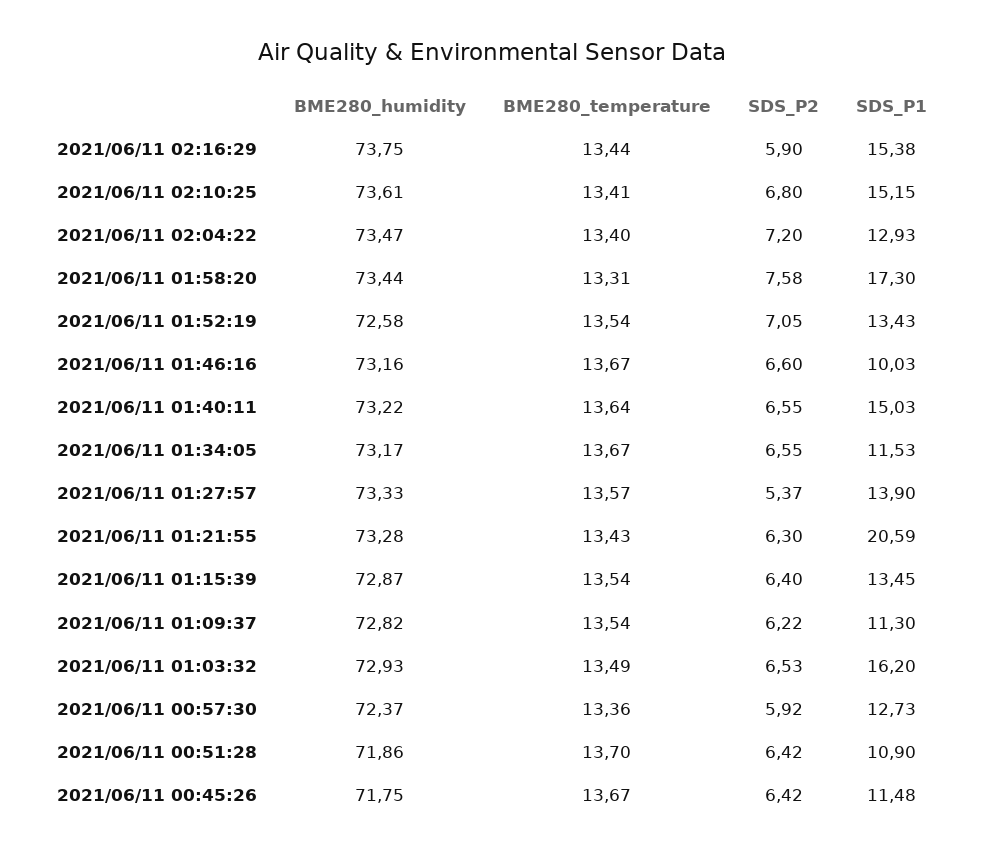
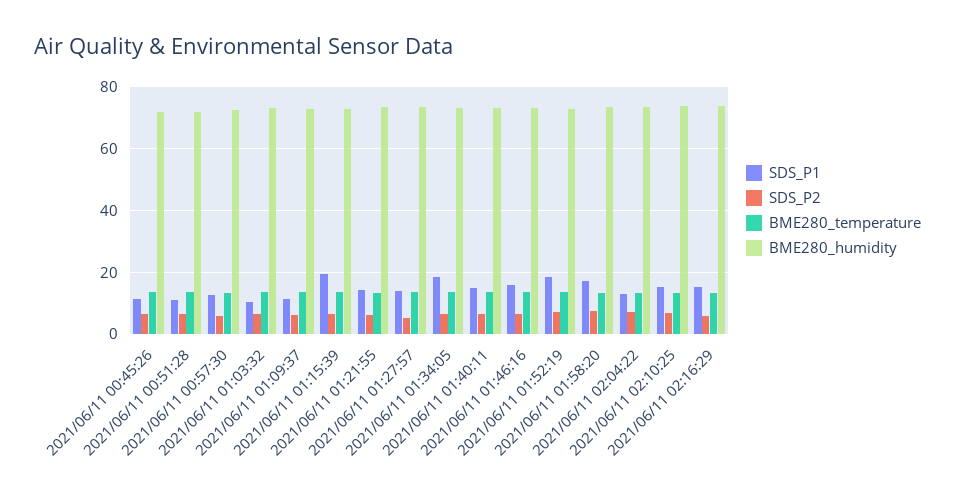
  {
    "BME280_humidity": {
      "2021/06/11 02:16:29": 73.75,
      "2021/06/11 02:10:25": 73.61,
      "2021/06/11 02:04:22": 73.47,
      "2021/06/11 01:58:20": 73.44,
      "2021/06/11 01:52:19": 72.58,
      "2021/06/11 01:46:16": 73.16,
      "2021/06/11 01:40:11": 73.22,
      "2021/06/11 01:34:05": 73.17,
      "2021/06/11 01:27:57": 73.33,
      "2021/06/11 01:21:55": 73.28,
      "2021/06/11 01:15:39": 72.87,
      "2021/06/11 01:09:37": 72.82,
      "2021/06/11 01:03:32": 72.93,
      "2021/06/11 00:57:30": 72.37,
      "2021/06/11 00:51:28": 71.86,
      "2021/06/11 00:45:26": 71.75
    },
    "BME280_temperature": {
      "2021/06/11 02:16:29": 13.44,
      "2021/06/11 02:10:25": 13.41,
      "2021/06/11 02:04:22": 13.4,
      "2021/06/11 01:58:20": 13.31,
      "2021/06/11 01:52:19": 13.54,
      "2021/06/11 01:46:16": 13.67,
      "2021/06/11 01:40:11": 13.64,
      "2021/06/11 01:34:05": 13.67,
      "2021/06/11 01:27:57": 13.57,
      "2021/06/11 01:21:55": 13.43,
      "2021/06/11 01:15:39": 13.54,
      "2021/06/11 01:09:37": 13.54,
      "2021/06/11 01:03:32": 13.49,
      "2021/06/11 00:57:30": 13.36,
      "2021/06/11 00:51:28": 13.7,
      "2021/06/11 00:45:26": 13.67
    },
    "SDS_P2": {
      "2021/06/11 02:16:29": 5.9,
      "2021/06/11 02:10:25": 6.8,
      "2021/06/11 02:04:22": 7.2,
      "2021/06/11 01:58:20": 7.58,
      "2021/06/11 01:52:19": 7.05,
      "2021/06/11 01:46:16": 6.6,
      "2021/06/11 01:40:11": 6.55,
      "2021/06/11 01:34:05": 6.55,
      "2021/06/11 01:27:57": 5.37,
      "2021/06/11 01:21:55": 6.3,
      "2021/06/11 01:15:39": 6.4,
      "2021/06/11 01:09:37": 6.22,
      "2021/06/11 01:03:32": 6.53,
      "2021/06/11 00:57:30": 5.92,
      "2021/06/11 00:51:28": 6.42,
      "2021/06/11 00:45:26": 6.42
    },
    "SDS_P1": {
      "2021/06/11 02:16:29": 15.38,
      "2021/06/11 02:10:25": 15.15,
      "2021/06/11 02:04:22": 12.93,
      "2021/06/11 01:58:20": 17.3,
-     "2021/06/11 01:52:19": 13.43,
+     "2021/06/11 01:52:19": 18,
-     "2021/06/11 01:46:16": 10.03,
+     "2021/06/11 01:46:16": 16,
      "2021/06/11 01:40:11": 15.03,
-     "2021/06/11 01:34:05": 11.53,
+     "2021/06/11 01:34:05": 18,
      "2021/06/11 01:27:57": 13.9,
-     "2021/06/11 01:21:55": 20.59,
+     "2021/06/11 01:21:55": 14,
-     "2021/06/11 01:15:39": 13.45,
+     "2021/06/11 01:15:39": 20,
      "2021/06/11 01:09:37": 11.3,
-     "2021/06/11 01:03:32": 16.2,
+     "2021/06/11 01:03:32": 10,
      "2021/06/11 00:57:30": 12.73,
      "2021/06/11 00:51:28": 10.9,
      "2021/06/11 00:45:26": 11.48
    }
  }

